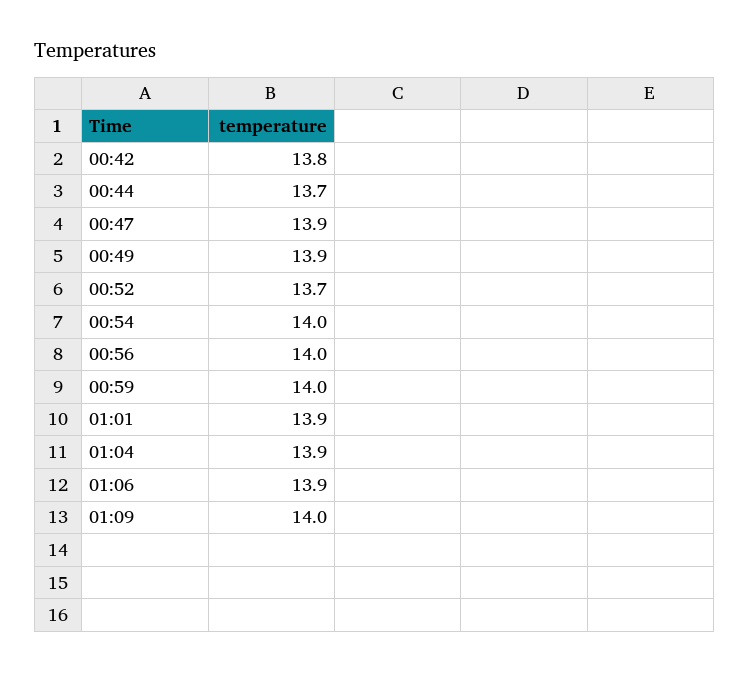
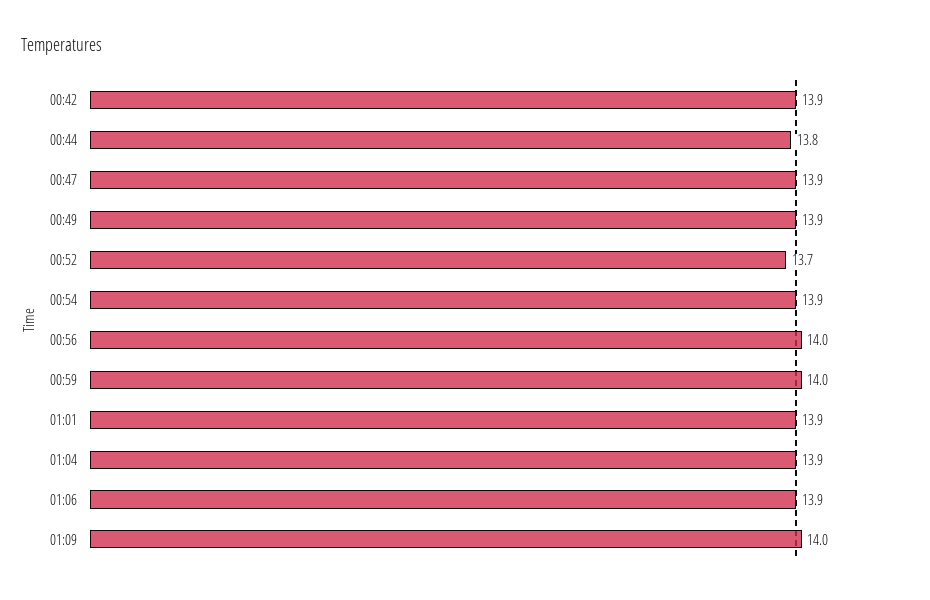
  {
-   "00:42": 13.8,
+   "00:42": 13.9,
-   "00:44": 13.7,
+   "00:44": 13.8,
    "00:47": 13.9,
    "00:49": 13.9,
    "00:52": 13.7,
-   "00:54": 14,
+   "00:54": 13.9,
    "00:56": 14,
    "00:59": 14,
    "01:01": 13.9,
    "01:04": 13.9,
    "01:06": 13.9,
    "01:09": 14
  }

